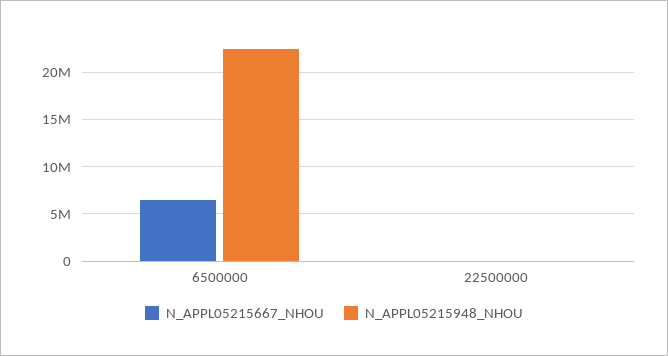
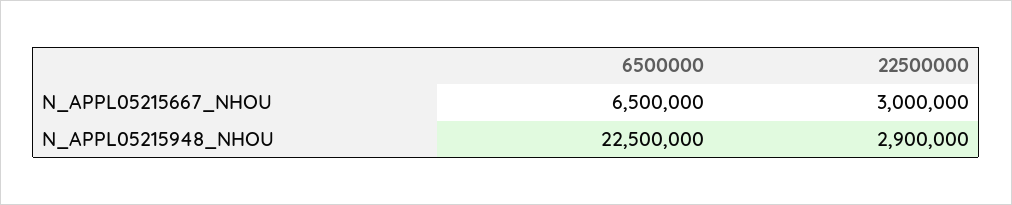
  {
    "N_APPL05215667_NHOU": {
      "6500000": 6500000,
-     "22500000": 0
+     "22500000": 3000000
    },
    "N_APPL05215948_NHOU": {
      "6500000": 22500000,
-     "22500000": 0
+     "22500000": 2900000
    }
  }

